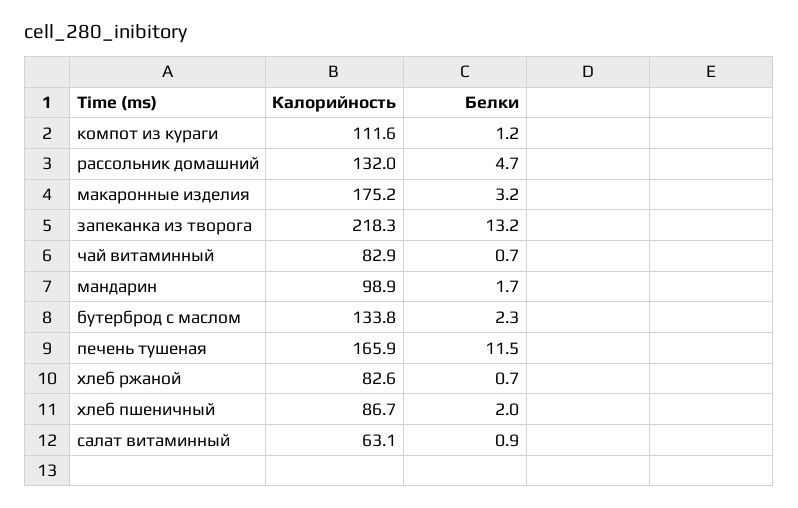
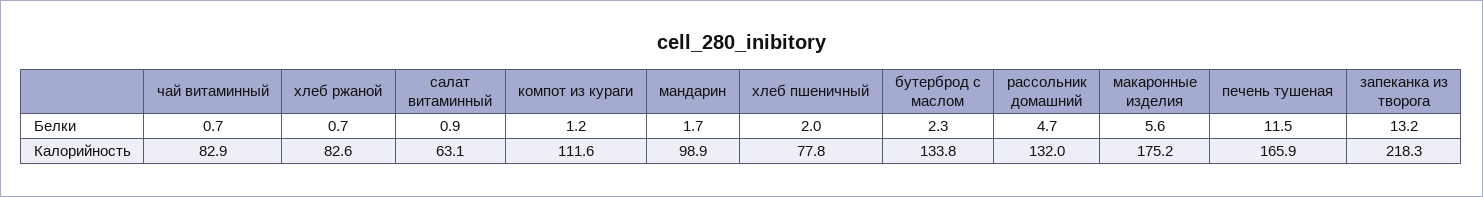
  {
    "Калорийность": {
      "компот из кураги": 111.6,
      "рассольник домашний": 132,
      "макаронные изделия": 175.2,
      "запеканка из творога": 218.3,
      "чай витаминный": 82.9,
      "мандарин": 98.9,
      "бутерброд с маслом": 133.8,
      "печень тушеная": 165.9,
      "хлеб ржаной": 82.6,
-     "хлеб пшеничный": 86.7,
+     "хлеб пшеничный": 77.8,
      "салат витаминный": 63.1
    },
    "Белки": {
      "компот из кураги": 1.2,
      "рассольник домашний": 4.7,
-     "макаронные изделия": 3.2,
+     "макаронные изделия": 5.6,
      "запеканка из творога": 13.2,
      "чай витаминный": 0.7,
      "мандарин": 1.7,
      "бутерброд с маслом": 2.3,
      "печень тушеная": 11.5,
      "хлеб ржаной": 0.7,
      "хлеб пшеничный": 2,
      "салат витаминный": 0.9
    }
  }

